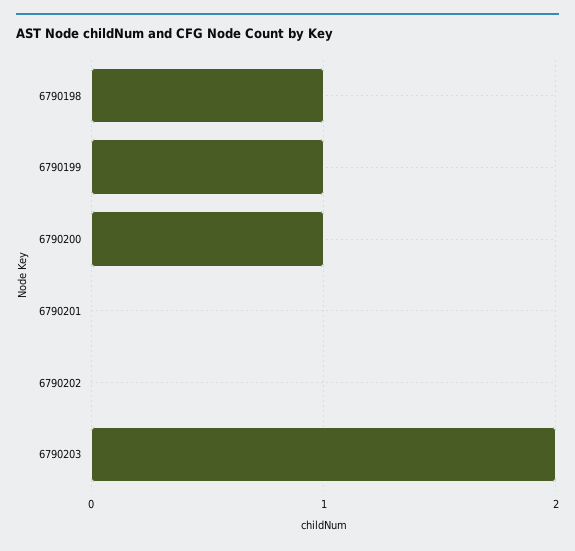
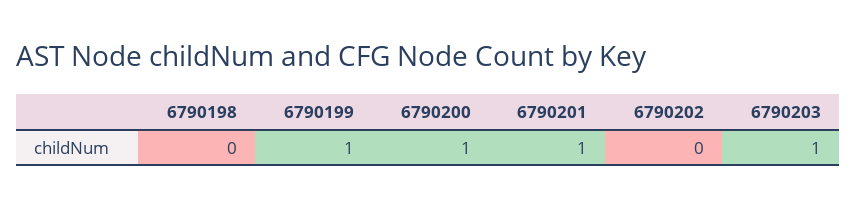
  {
-   "6790198": 1,
+   "6790198": 0,
    "6790199": 1,
    "6790200": 1,
-   "6790201": 0,
+   "6790201": 1,
    "6790202": 0,
-   "6790203": 2
+   "6790203": 1
  }

